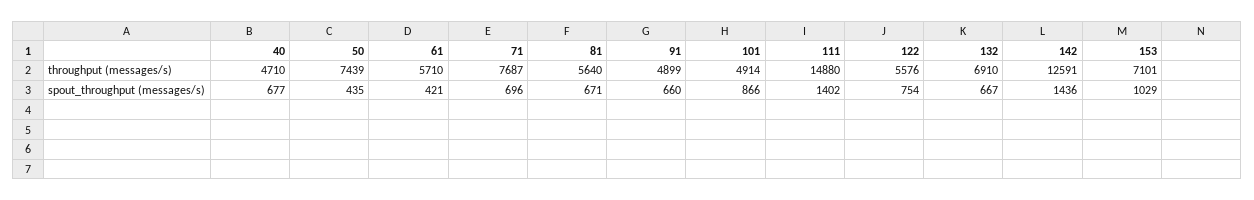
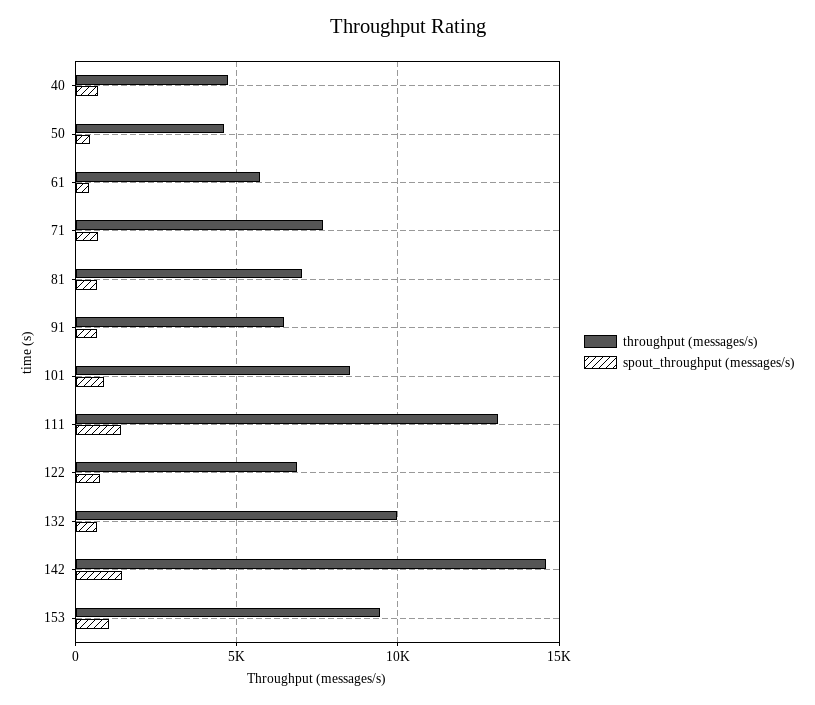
  {
    "throughput (messages/s)": {
      "40": 4710,
-     "50": 7439,
+     "50": 4500,
      "61": 5710,
      "71": 7687,
-     "81": 5640,
+     "81": 7000,
-     "91": 4899,
+     "91": 6500,
-     "101": 4914,
+     "101": 8500,
-     "111": 14880,
+     "111": 13000,
-     "122": 5576,
+     "122": 7000,
-     "132": 6910,
+     "132": 10000,
-     "142": 12591,
+     "142": 14500,
-     "153": 7101
+     "153": 9500
    },
    "spout_throughput (messages/s)": {
      "40": 677,
      "50": 435,
      "61": 421,
      "71": 696,
      "81": 671,
      "91": 660,
      "101": 866,
      "111": 1402,
      "122": 754,
      "132": 667,
      "142": 1436,
      "153": 1029
    }
  }

